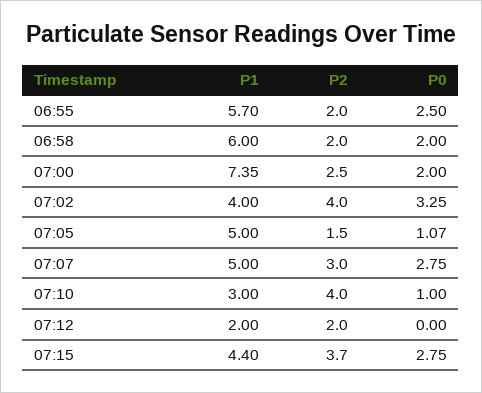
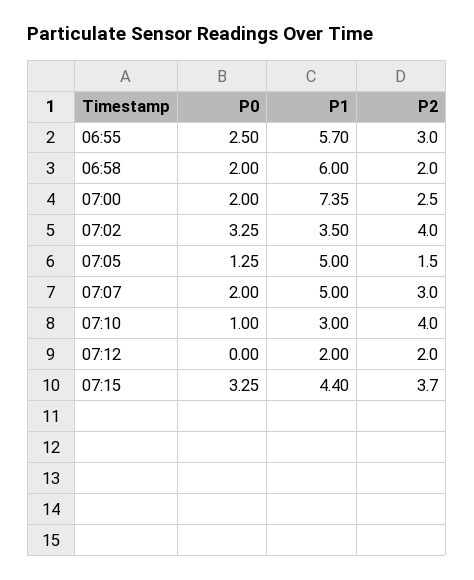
  {
    "P1": {
      "06:55": 5.7,
      "06:58": 6,
      "07:00": 7.35,
-     "07:02": 4,
+     "07:02": 3.5,
      "07:05": 5,
      "07:07": 5,
      "07:10": 3,
      "07:12": 2,
      "07:15": 4.4
    },
    "P2": {
-     "06:55": 2,
+     "06:55": 3,
      "06:58": 2,
      "07:00": 2.5,
      "07:02": 4,
      "07:05": 1.5,
      "07:07": 3,
      "07:10": 4,
      "07:12": 2,
      "07:15": 3.7
    },
    "P0": {
      "06:55": 2.5,
      "06:58": 2,
      "07:00": 2,
      "07:02": 3.25,
-     "07:05": 1.07,
+     "07:05": 1.25,
-     "07:07": 2.75,
+     "07:07": 2,
      "07:10": 1,
      "07:12": 0,
-     "07:15": 2.75
+     "07:15": 3.25
    }
  }

